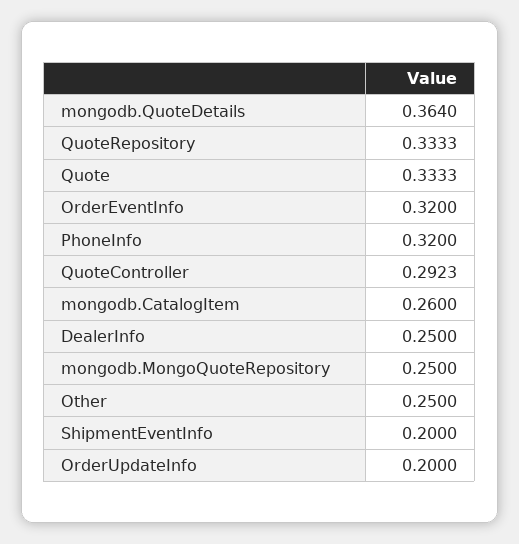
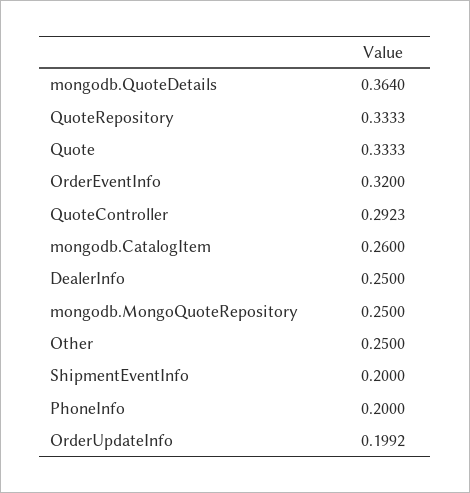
  {
    "mongodb.QuoteDetails": 0.364,
    "QuoteRepository": 0.3333,
    "Quote": 0.3333,
    "OrderEventInfo": 0.32,
-   "PhoneInfo": 0.32,
+   "PhoneInfo": 0.2,
    "QuoteController": 0.2923,
    "mongodb.CatalogItem": 0.26,
    "DealerInfo": 0.25,
    "mongodb.MongoQuoteRepository": 0.25,
    "Other": 0.25,
    "ShipmentEventInfo": 0.2,
-   "OrderUpdateInfo": 0.2
+   "OrderUpdateInfo": 0.1992
  }

